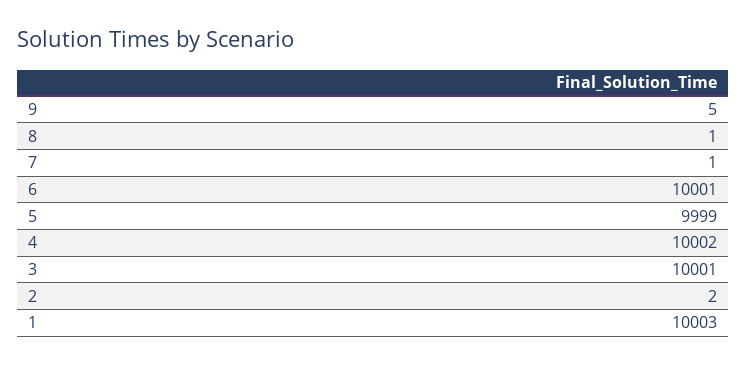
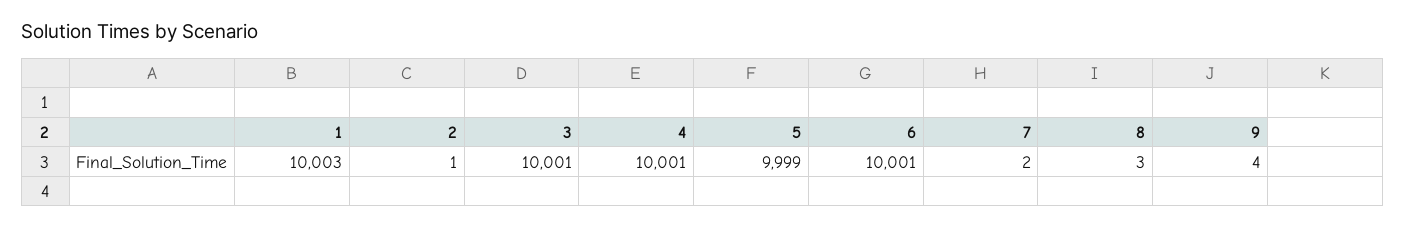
  {
-   "9": 5,
+   "9": 4,
-   "8": 1,
+   "8": 3,
-   "7": 1,
+   "7": 2,
    "6": 10001,
    "5": 9999,
-   "4": 10002,
+   "4": 10001,
    "3": 10001,
-   "2": 2,
+   "2": 1,
    "1": 10003
  }

